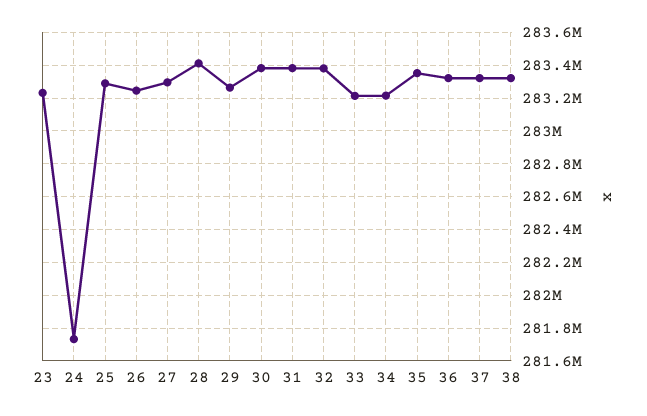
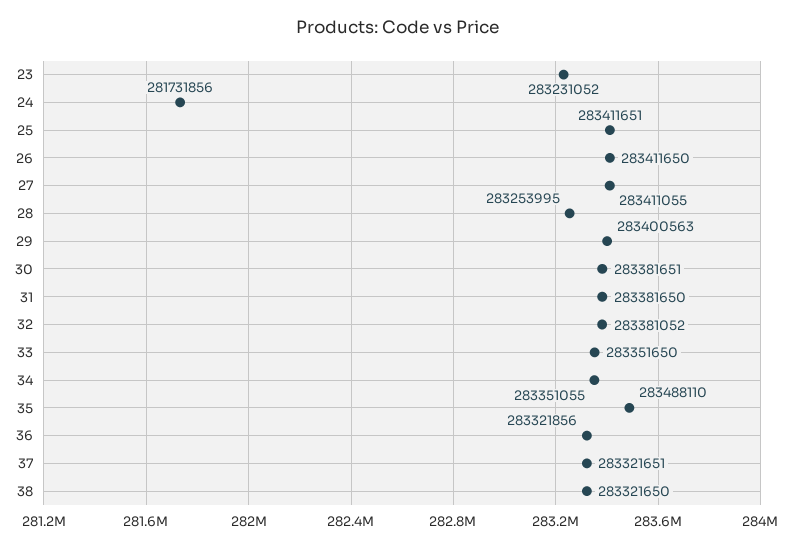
  {
    "23": 283231052,
    "24": 281731856,
-   "25": 283300000,
+   "25": 283411651,
-   "26": 283250000,
+   "26": 283411650,
-   "27": 283300000,
+   "27": 283411055,
-   "28": 283400000,
+   "28": 283253995,
-   "29": 283250000,
+   "29": 283400563,
    "30": 283381651,
    "31": 283381650,
    "32": 283381052,
-   "33": 283200000,
+   "33": 283351650,
-   "34": 283200000,
+   "34": 283351055,
-   "35": 283350000,
+   "35": 283488110,
    "36": 283321856,
    "37": 283321651,
    "38": 283321650
  }

